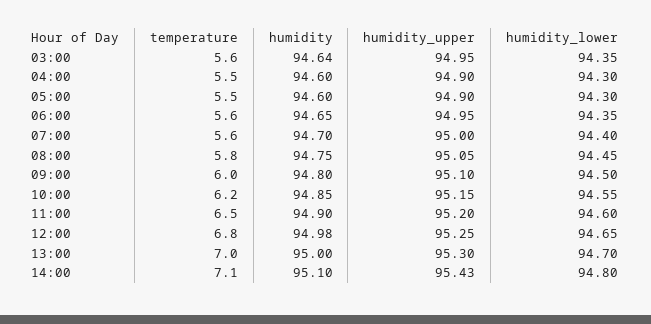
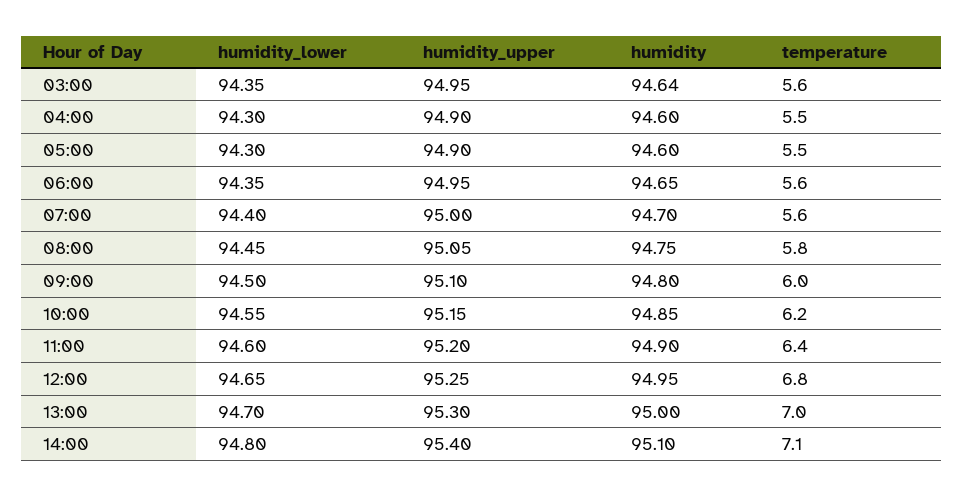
  {
    "temperature": {
      "03:00": 5.6,
      "04:00": 5.5,
      "05:00": 5.5,
      "06:00": 5.6,
      "07:00": 5.6,
      "08:00": 5.8,
      "09:00": 6,
      "10:00": 6.2,
-     "11:00": 6.5,
+     "11:00": 6.4,
      "12:00": 6.8,
      "13:00": 7,
      "14:00": 7.1
    },
    "humidity": {
      "03:00": 94.64,
      "04:00": 94.6,
      "05:00": 94.6,
      "06:00": 94.65,
      "07:00": 94.7,
      "08:00": 94.75,
      "09:00": 94.8,
      "10:00": 94.85,
      "11:00": 94.9,
-     "12:00": 94.98,
+     "12:00": 94.95,
      "13:00": 95,
      "14:00": 95.1
    },
    "humidity_upper": {
      "03:00": 94.95,
      "04:00": 94.9,
      "05:00": 94.9,
      "06:00": 94.95,
      "07:00": 95,
      "08:00": 95.05,
      "09:00": 95.1,
      "10:00": 95.15,
      "11:00": 95.2,
      "12:00": 95.25,
      "13:00": 95.3,
-     "14:00": 95.43
+     "14:00": 95.4
    },
    "humidity_lower": {
      "03:00": 94.35,
      "04:00": 94.3,
      "05:00": 94.3,
      "06:00": 94.35,
      "07:00": 94.4,
      "08:00": 94.45,
      "09:00": 94.5,
      "10:00": 94.55,
      "11:00": 94.6,
      "12:00": 94.65,
      "13:00": 94.7,
      "14:00": 94.8
    }
  }

